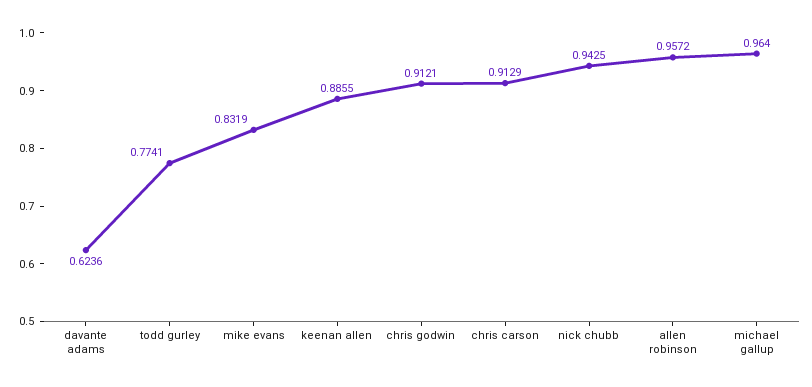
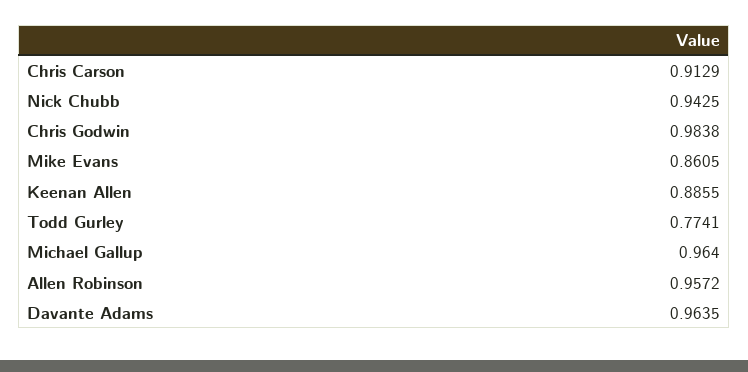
  {
-   "davante adams": 0.6236,
+   "davante adams": 0.9635,
    "todd gurley": 0.7741,
-   "mike evans": 0.8319,
+   "mike evans": 0.8605,
    "keenan allen": 0.8855,
-   "chris godwin": 0.9121,
+   "chris godwin": 0.9838,
    "chris carson": 0.9129,
    "nick chubb": 0.9425,
    "allen robinson": 0.9572,
    "michael gallup": 0.964
  }

